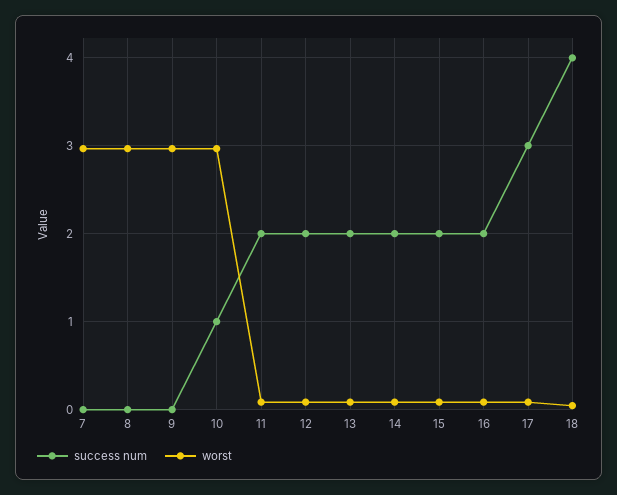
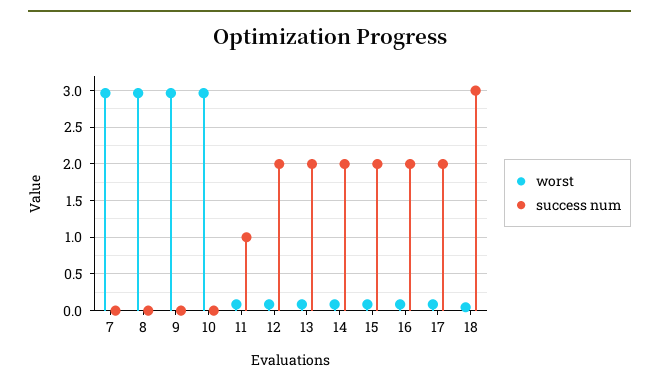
  {
    "success num": {
      "7": 0,
      "8": 0,
      "9": 0,
-     "10": 1,
+     "10": 0,
-     "11": 2,
+     "11": 1,
      "12": 2,
      "13": 2,
      "14": 2,
      "15": 2,
      "16": 2,
-     "17": 3,
+     "17": 2,
-     "18": 4
+     "18": 3
    },
    "worst": {
      "7": 3,
      "8": 3,
      "9": 3,
      "10": 3,
      "11": 0.1,
      "12": 0.1,
      "13": 0.1,
      "14": 0.1,
      "15": 0.1,
      "16": 0.1,
      "17": 0.1,
      "18": 0
    }
  }

